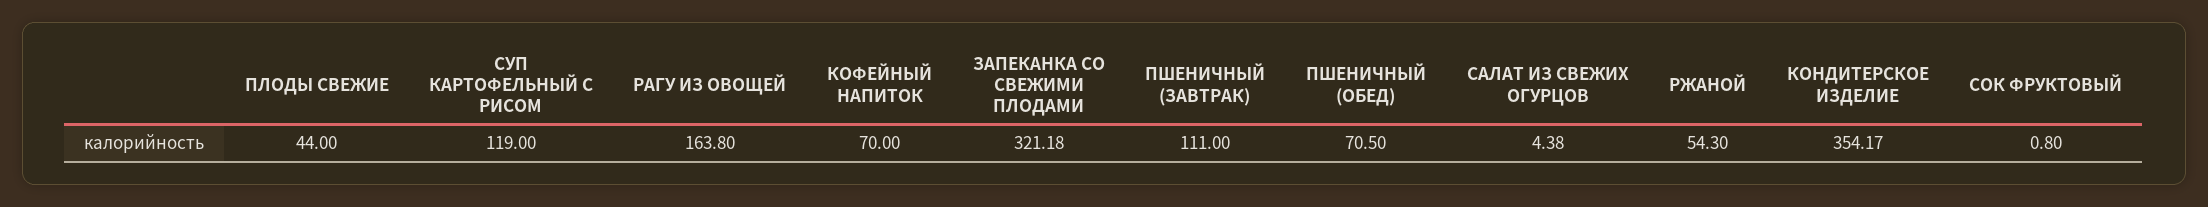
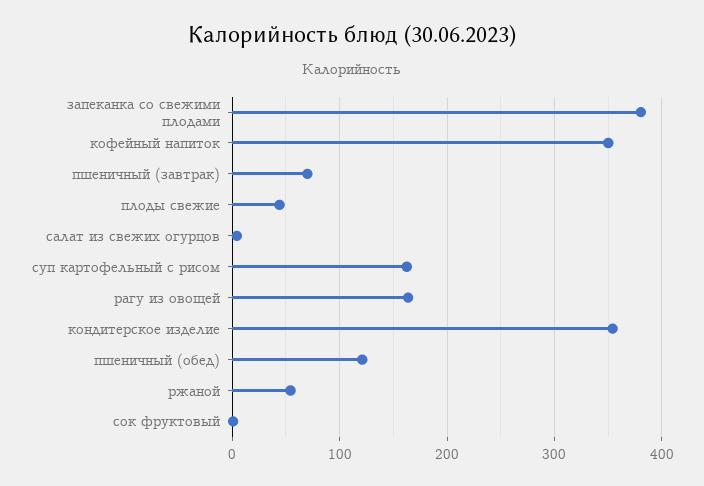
  {
    "ПЛОДЫ СВЕЖИЕ": 44,
-   "СУП КАРТОФЕЛЬНЫЙ С РИСОМ": 119,
+   "СУП КАРТОФЕЛЬНЫЙ С РИСОМ": 160,
    "РАГУ ИЗ ОВОЩЕЙ": 163.8,
-   "КОФЕЙНЫЙ НАПИТОК": 70,
+   "КОФЕЙНЫЙ НАПИТОК": 350,
-   "ЗАПЕКАНКА СО СВЕЖИМИ ПЛОДАМИ": 321.18,
+   "ЗАПЕКАНКА СО СВЕЖИМИ ПЛОДАМИ": 380,
-   "ПШЕНИЧНЫЙ (ЗАВТРАК)": 111,
+   "ПШЕНИЧНЫЙ (ЗАВТРАК)": 70,
-   "ПШЕНИЧНЫЙ (ОБЕД)": 70.5,
+   "ПШЕНИЧНЫЙ (ОБЕД)": 120,
    "САЛАТ ИЗ СВЕЖИХ ОГУРЦОВ": 4.38,
    "РЖАНОЙ": 54.3,
    "КОНДИТЕРСКОЕ ИЗДЕЛИЕ": 354.17,
    "СОК ФРУКТОВЫЙ": 0.8
  }

